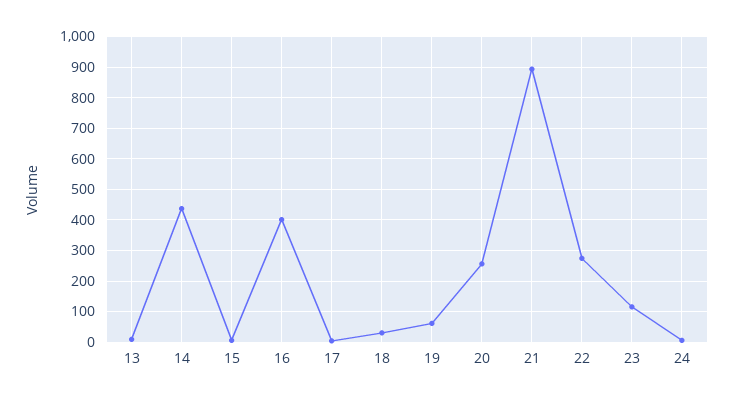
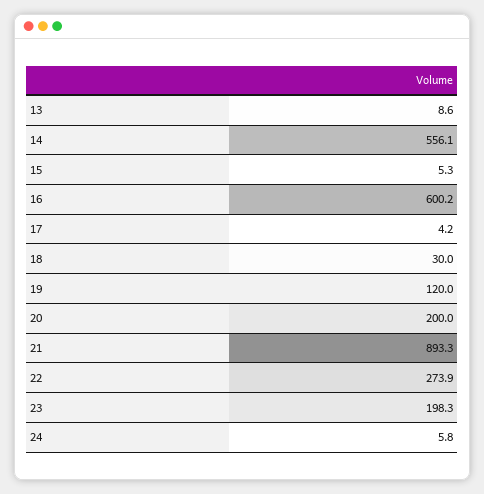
  {
    "13": 8.6,
-   "14": 440,
+   "14": 556.1,
    "15": 5.3,
-   "16": 400,
+   "16": 600.2,
    "17": 4.2,
    "18": 30,
-   "19": 60,
+   "19": 120,
-   "20": 260,
+   "20": 200,
    "21": 893.3,
    "22": 273.9,
-   "23": 120,
+   "23": 198.3,
    "24": 5.8
  }

